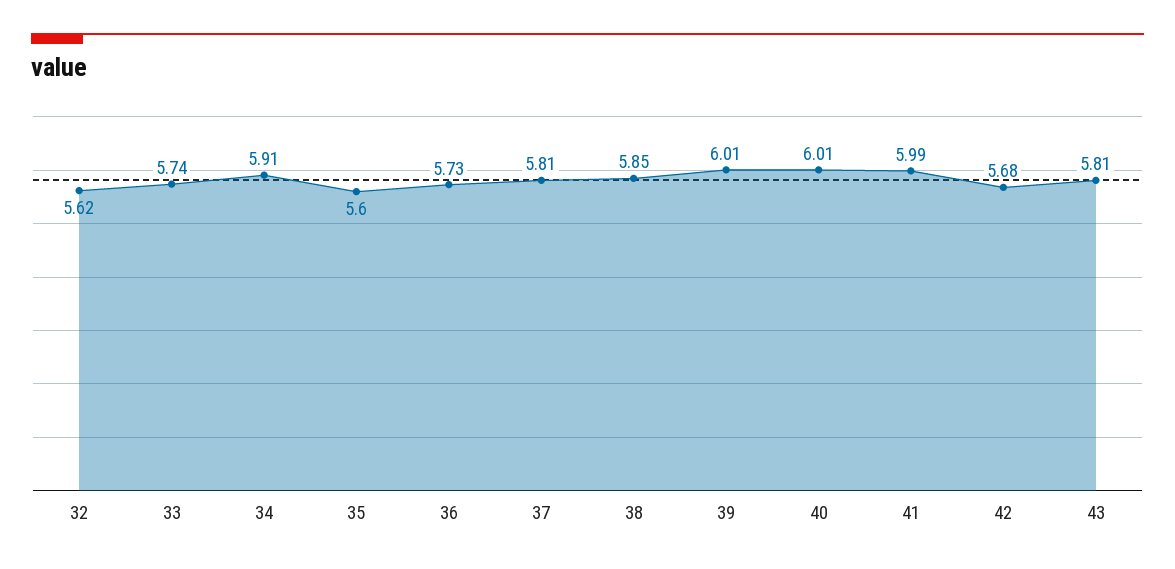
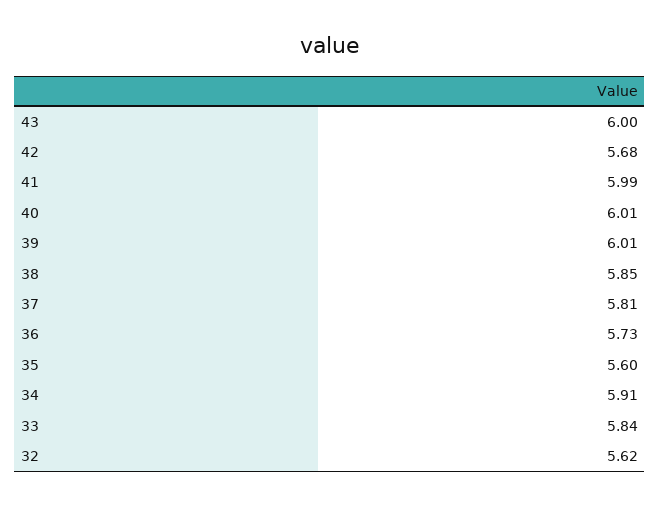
  {
    "32": 5.62,
-   "33": 5.74,
+   "33": 5.84,
    "34": 5.91,
    "35": 5.6,
    "36": 5.73,
    "37": 5.81,
    "38": 5.85,
    "39": 6.01,
    "40": 6.01,
    "41": 5.99,
    "42": 5.68,
-   "43": 5.81
+   "43": 6
  }

